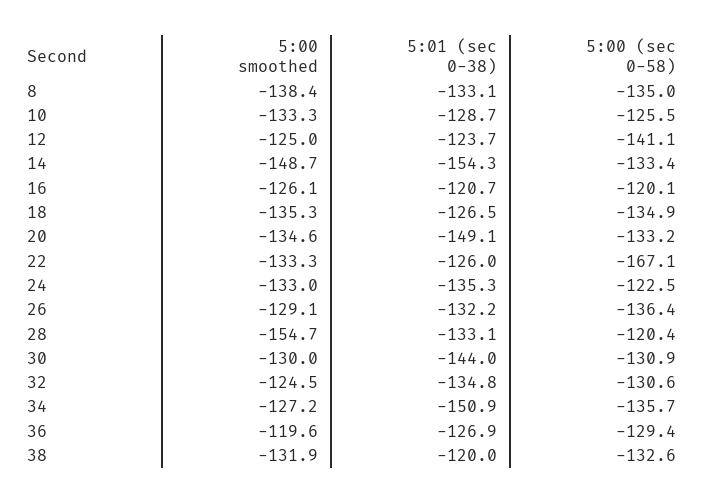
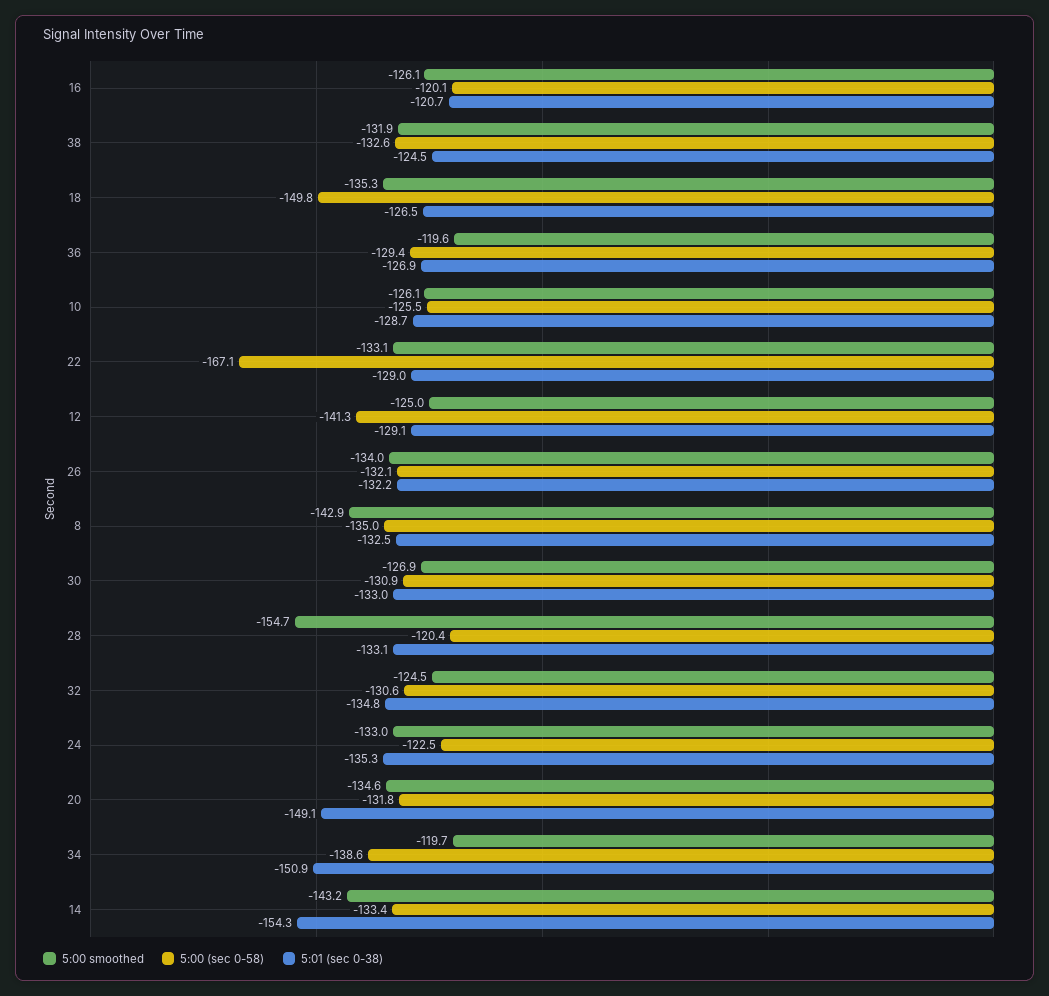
  {
    "5:00 smoothed": {
-     "8": -138.4,
+     "8": -142.9,
-     "10": -133.3,
+     "10": -126.1,
      "12": -125,
-     "14": -148.7,
+     "14": -143.2,
      "16": -126.1,
      "18": -135.3,
      "20": -134.6,
-     "22": -133.3,
+     "22": -133.1,
      "24": -133,
-     "26": -129.1,
+     "26": -134,
      "28": -154.7,
-     "30": -130,
+     "30": -126.9,
      "32": -124.5,
-     "34": -127.2,
+     "34": -119.7,
      "36": -119.6,
      "38": -131.9
    },
    "5:01 (sec 0-38)": {
-     "8": -133.1,
+     "8": -132.5,
      "10": -128.7,
-     "12": -123.7,
+     "12": -129.1,
      "14": -154.3,
      "16": -120.7,
      "18": -126.5,
      "20": -149.1,
-     "22": -126,
+     "22": -129,
      "24": -135.3,
      "26": -132.2,
      "28": -133.1,
-     "30": -144,
+     "30": -133,
      "32": -134.8,
      "34": -150.9,
      "36": -126.9,
-     "38": -120
+     "38": -124.5
    },
    "5:00 (sec 0-58)": {
      "8": -135,
      "10": -125.5,
-     "12": -141.1,
+     "12": -141.3,
      "14": -133.4,
      "16": -120.1,
-     "18": -134.9,
+     "18": -149.8,
-     "20": -133.2,
+     "20": -131.8,
      "22": -167.1,
      "24": -122.5,
-     "26": -136.4,
+     "26": -132.1,
      "28": -120.4,
      "30": -130.9,
      "32": -130.6,
-     "34": -135.7,
+     "34": -138.6,
      "36": -129.4,
      "38": -132.6
    }
  }

